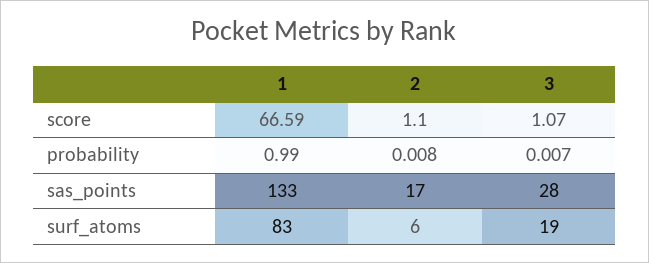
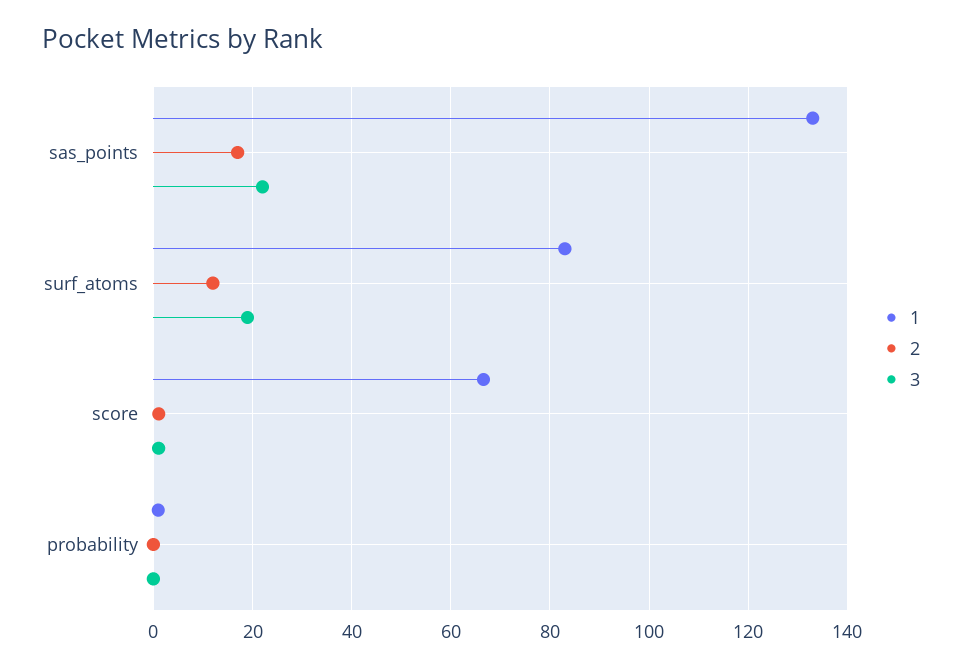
  {
    "1": {
      "score": 66.59,
      "probability": 0.99,
      "sas_points": 133,
      "surf_atoms": 83
    },
    "2": {
      "score": 1.1,
      "probability": 0.008,
      "sas_points": 17,
-     "surf_atoms": 6
+     "surf_atoms": 12
    },
    "3": {
      "score": 1.07,
      "probability": 0.007,
-     "sas_points": 28,
+     "sas_points": 22,
      "surf_atoms": 19
    }
  }

